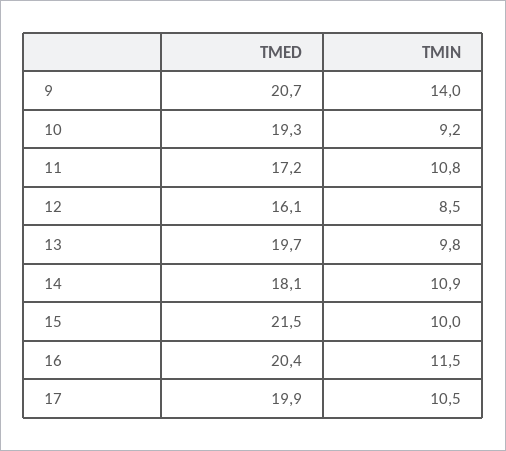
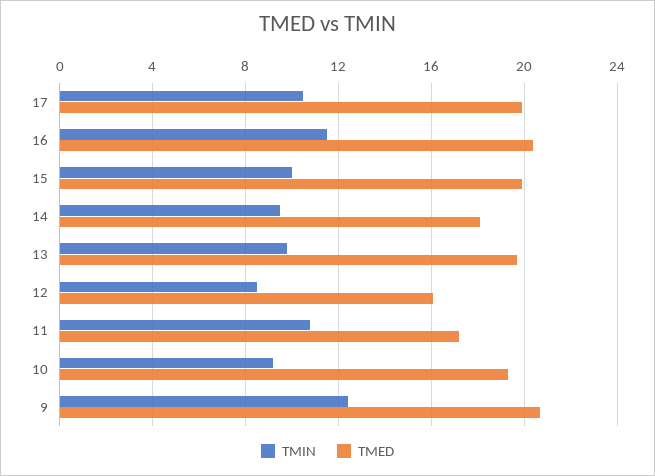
  {
    "TMED": {
      "9": 20.7,
      "10": 19.3,
      "11": 17.2,
      "12": 16.1,
      "13": 19.7,
      "14": 18.1,
-     "15": 21.5,
+     "15": 20,
      "16": 20.4,
      "17": 19.9
    },
    "TMIN": {
-     "9": 14,
+     "9": 12.5,
      "10": 9.2,
      "11": 10.8,
      "12": 8.5,
      "13": 9.8,
-     "14": 10.9,
+     "14": 9.5,
      "15": 10,
      "16": 11.5,
      "17": 10.5
    }
  }

